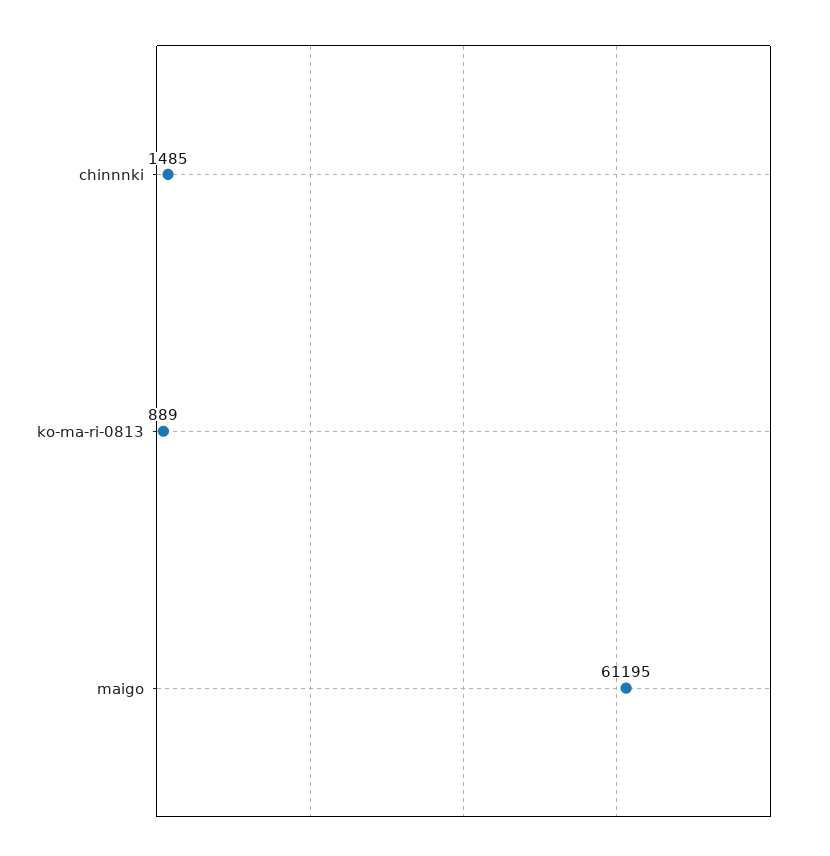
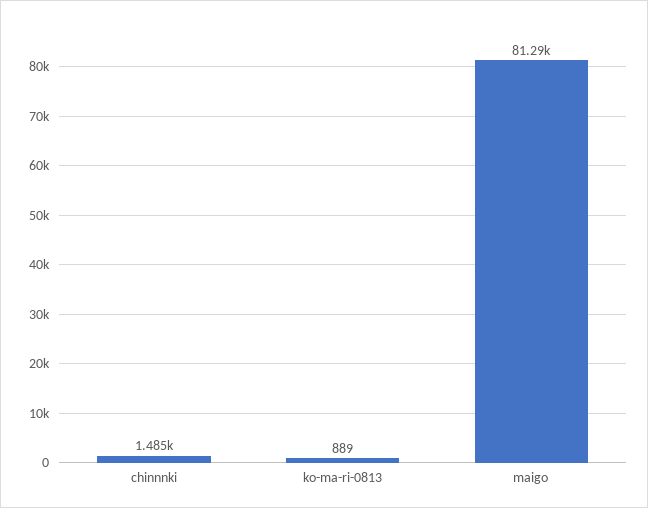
  {
    "chinnnki": 1485,
    "ko-ma-ri-0813": 889,
-   "maigo": 61195
+   "maigo": 81290
  }

